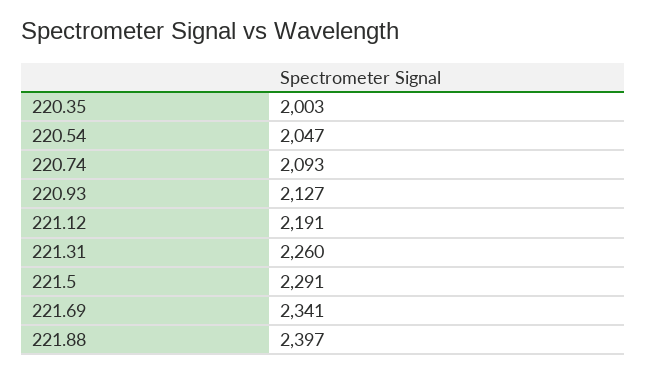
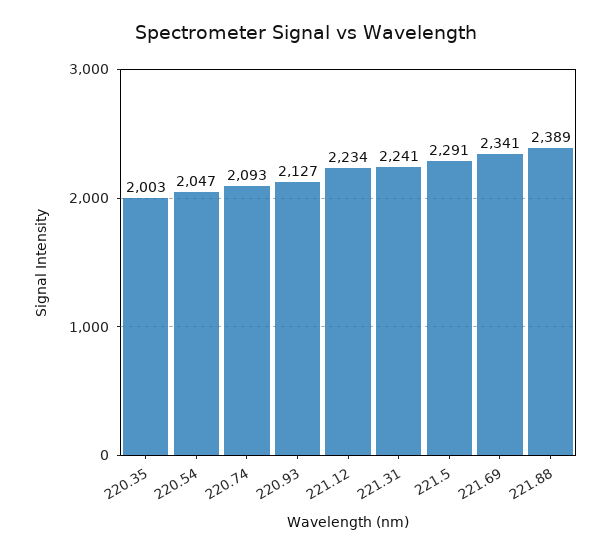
  {
    "220.35": 2003,
    "220.54": 2047,
    "220.74": 2093,
    "220.93": 2127,
-   "221.12": 2191,
+   "221.12": 2234,
-   "221.31": 2260,
+   "221.31": 2241,
    "221.5": 2291,
    "221.69": 2341,
-   "221.88": 2397
+   "221.88": 2389
  }

